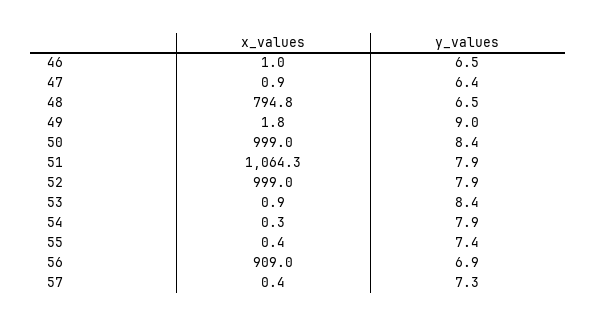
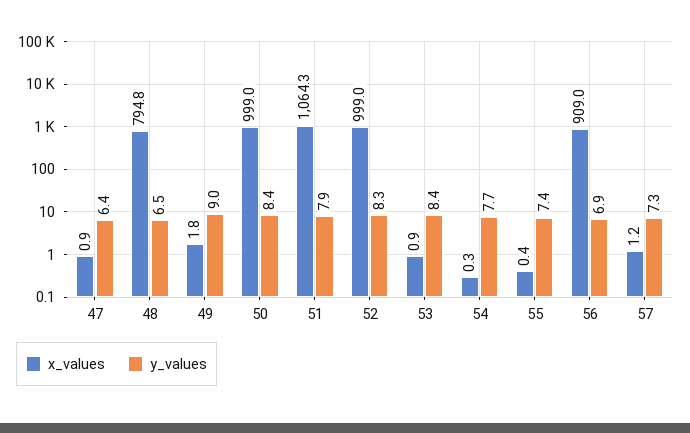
  {
    "x_values": {
-     "46": 1,
      "47": 0.9,
      "48": 794.8,
      "49": 1.8,
      "50": 999,
      "51": 1064.3,
      "52": 999,
      "53": 0.9,
      "54": 0.3,
      "55": 0.4,
      "56": 909,
-     "57": 0.4
+     "57": 1.2
    },
    "y_values": {
-     "46": 6.5,
      "47": 6.4,
      "48": 6.5,
      "49": 9,
      "50": 8.4,
      "51": 7.9,
-     "52": 7.9,
+     "52": 8.3,
      "53": 8.4,
-     "54": 7.9,
+     "54": 7.7,
      "55": 7.4,
      "56": 6.9,
      "57": 7.3
    }
  }

